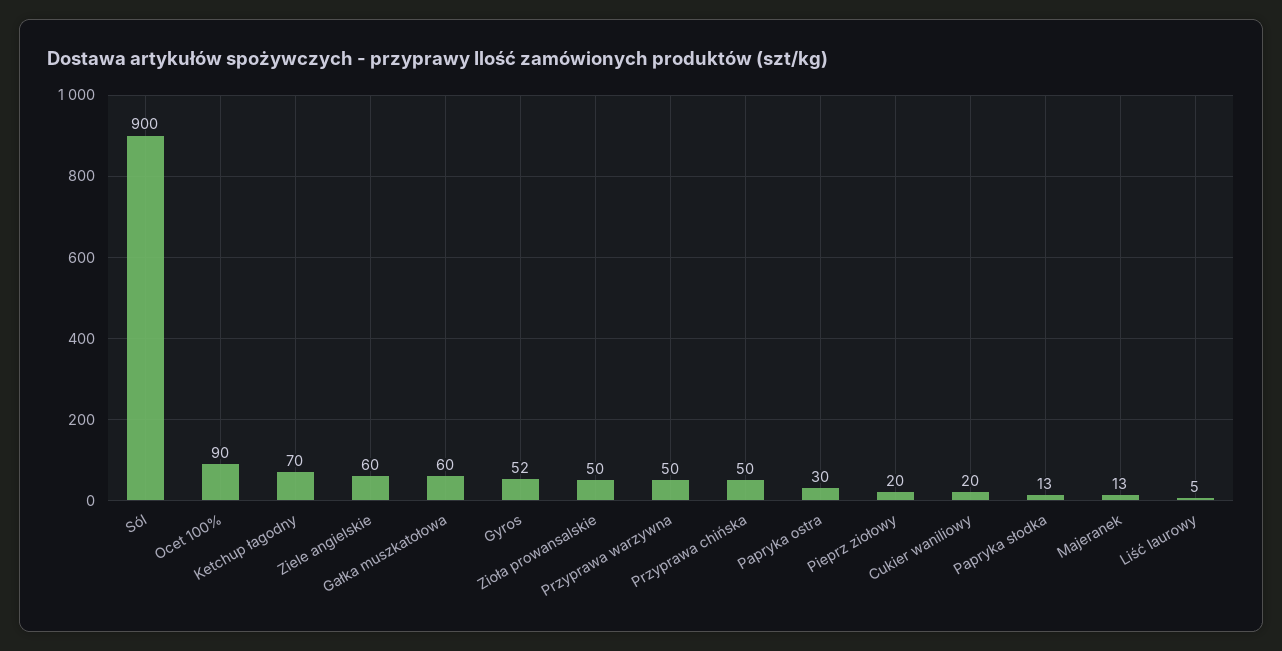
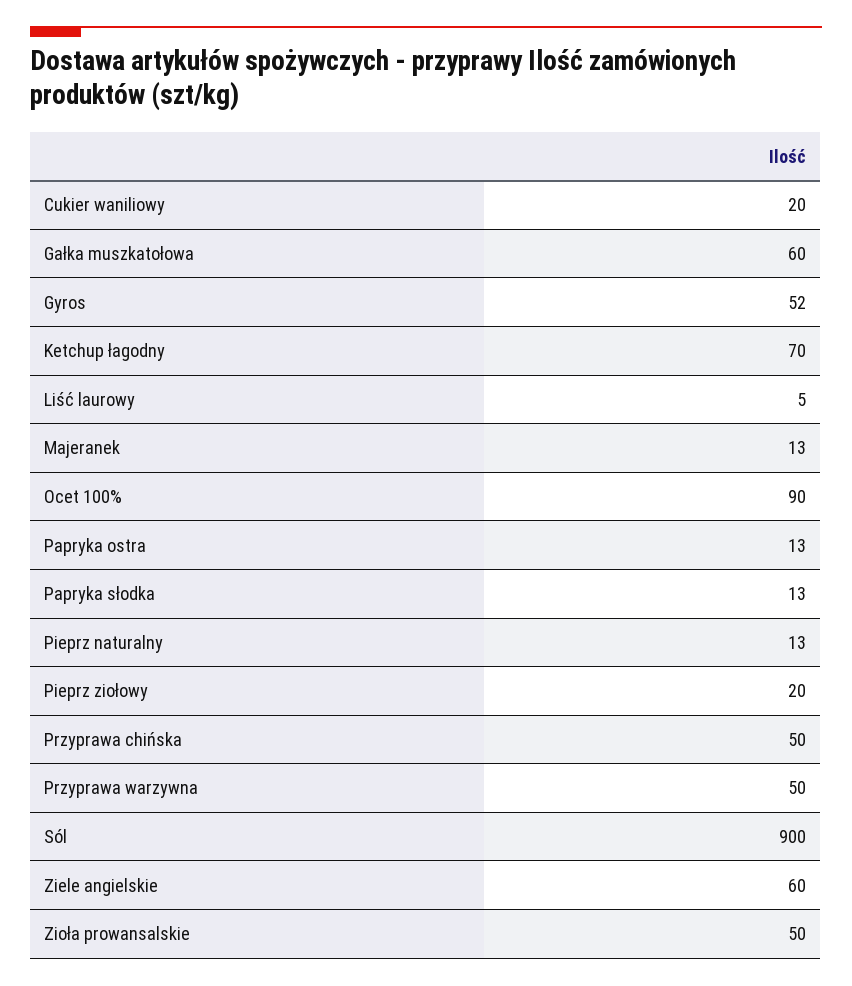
  {
    "Sól": 900,
    "Ocet 100%": 90,
    "Ketchup łagodny": 70,
    "Ziele angielskie": 60,
    "Gałka muszkatołowa": 60,
    "Gyros": 52,
    "Zioła prowansalskie": 50,
    "Przyprawa warzywna": 50,
    "Przyprawa chińska": 50,
-   "Papryka ostra": 30,
+   "Papryka ostra": 13,
    "Pieprz ziołowy": 20,
    "Cukier waniliowy": 20,
    "Papryka słodka": 13,
    "Majeranek": 13,
-   "Liść laurowy": 5
+   "Liść laurowy": 5,
+   "Pieprz naturalny": 13
  }

